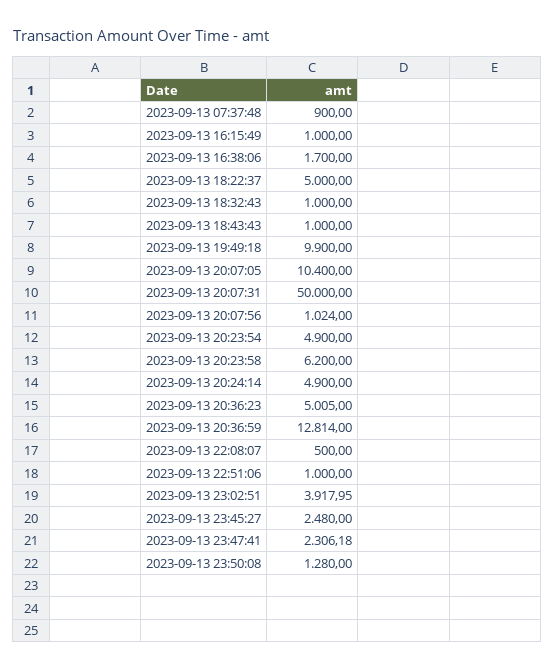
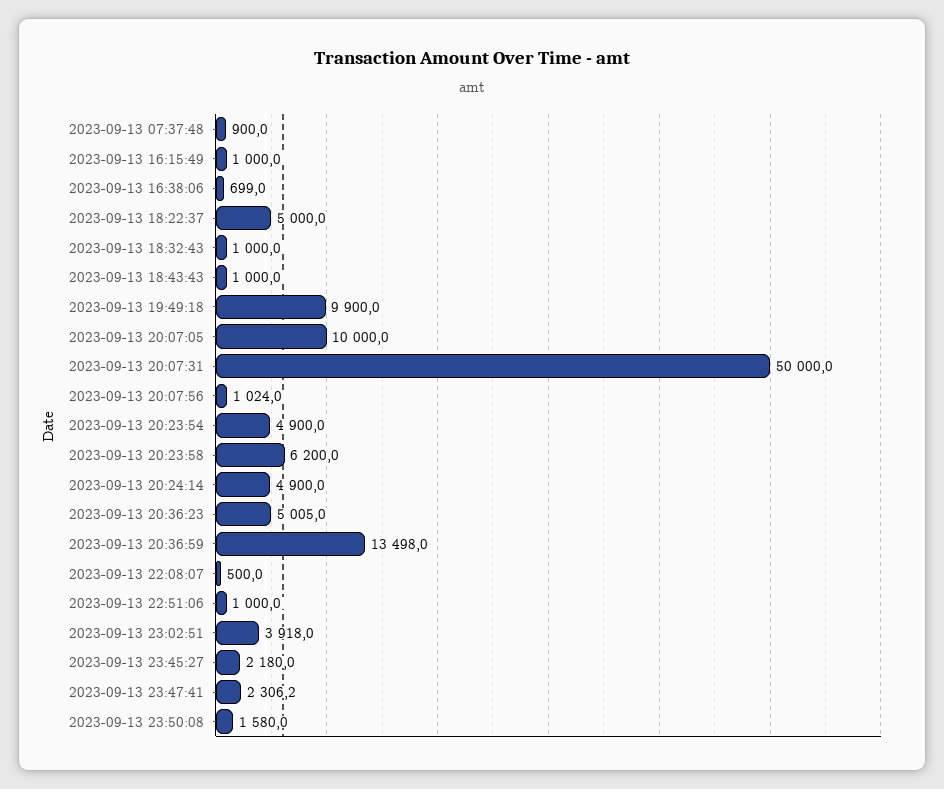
  {
    "2023-09-13 07:37:48": 900,
    "2023-09-13 16:15:49": 1000,
-   "2023-09-13 16:38:06": 1700,
+   "2023-09-13 16:38:06": 699,
    "2023-09-13 18:22:37": 5000,
    "2023-09-13 18:32:43": 1000,
    "2023-09-13 18:43:43": 1000,
    "2023-09-13 19:49:18": 9900,
-   "2023-09-13 20:07:05": 10400,
+   "2023-09-13 20:07:05": 10000,
    "2023-09-13 20:07:31": 50000,
    "2023-09-13 20:07:56": 1024,
    "2023-09-13 20:23:54": 4900,
    "2023-09-13 20:23:58": 6200,
    "2023-09-13 20:24:14": 4900,
    "2023-09-13 20:36:23": 5005,
-   "2023-09-13 20:36:59": 12814,
+   "2023-09-13 20:36:59": 13498,
    "2023-09-13 22:08:07": 500,
    "2023-09-13 22:51:06": 1000,
    "2023-09-13 23:02:51": 3917.95,
-   "2023-09-13 23:45:27": 2480,
+   "2023-09-13 23:45:27": 2180,
    "2023-09-13 23:47:41": 2306.18,
-   "2023-09-13 23:50:08": 1280
+   "2023-09-13 23:50:08": 1580
  }

